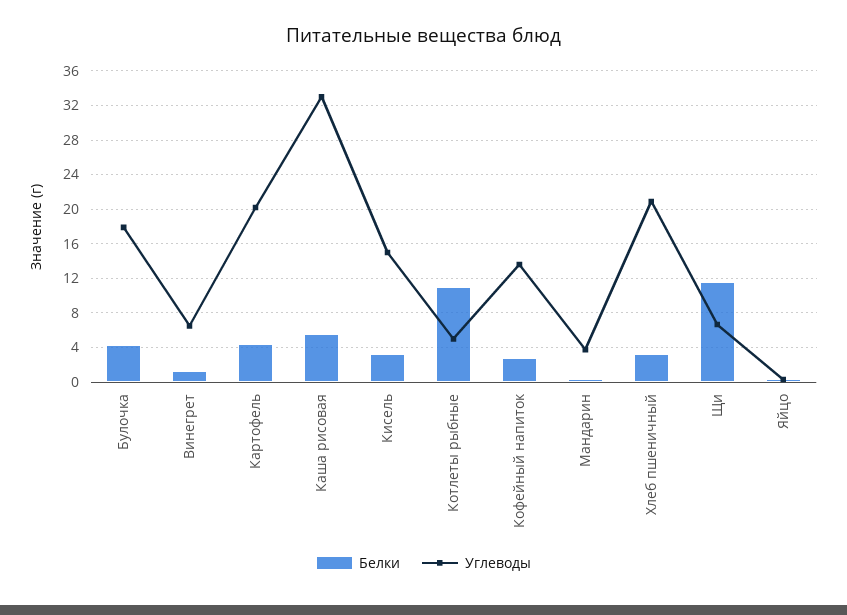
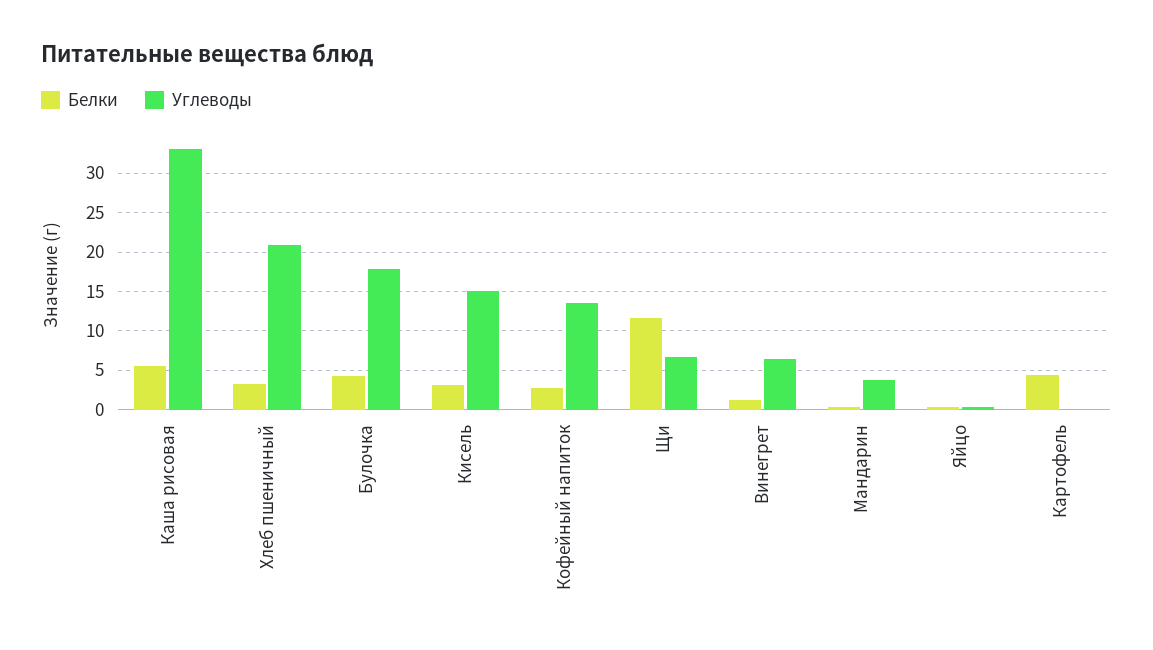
  {
    "Белки": {
      "Булочка": 4,
      "Винегрет": 1,
      "Картофель": 4,
      "Каша рисовая": 6,
      "Кисель": 3,
-     "Котлеты рыбные": 11,
      "Кофейный напиток": 3,
      "Мандарин": 0,
      "Хлеб пшеничный": 3,
      "Щи": 12,
      "Яйцо": 0
    },
    "Углеводы": {
      "Булочка": 18,
      "Винегрет": 7,
-     "Картофель": 20,
+     "Картофель": 0,
      "Каша рисовая": 33,
      "Кисель": 15,
-     "Котлеты рыбные": 5,
      "Кофейный напиток": 14,
      "Мандарин": 4,
      "Хлеб пшеничный": 21,
      "Щи": 7,
      "Яйцо": 0
    }
  }

